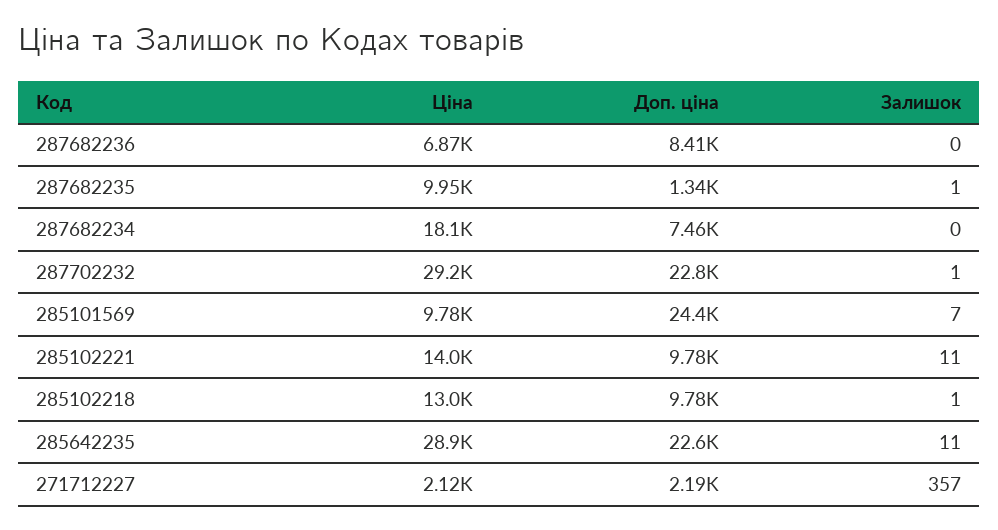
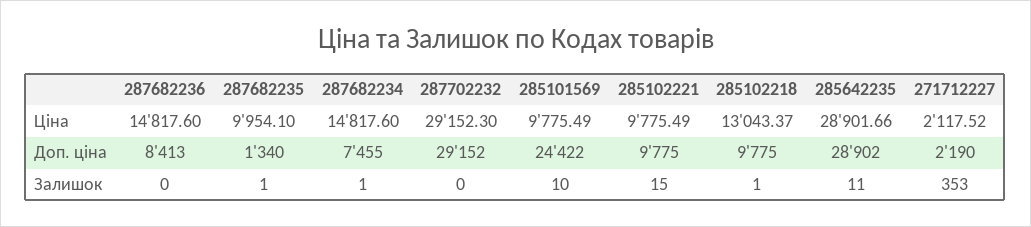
  {
    "Ціна": {
-     "287682236": 6870,
+     "287682236": 14817.6,
      "287682235": 9954.1,
-     "287682234": 18100,
+     "287682234": 14817.6,
      "287702232": 29152.3,
      "285101569": 9775.49,
-     "285102221": 14000,
+     "285102221": 9775.49,
      "285102218": 13043.37,
      "285642235": 28901.66,
      "271712227": 2117.52
    },
    "Доп. ціна": {
      "287682236": 8413,
      "287682235": 1340,
      "287682234": 7455,
-     "287702232": 22800,
+     "287702232": 29152,
      "285101569": 24422,
      "285102221": 9775,
      "285102218": 9775,
-     "285642235": 22600,
+     "285642235": 28902,
      "271712227": 2190
    },
    "Залишок": {
      "287682236": 0,
      "287682235": 1,
-     "287682234": 0,
+     "287682234": 1,
-     "287702232": 1,
+     "287702232": 0,
-     "285101569": 7,
+     "285101569": 10,
-     "285102221": 11,
+     "285102221": 15,
      "285102218": 1,
      "285642235": 11,
-     "271712227": 357
+     "271712227": 353
    }
  }

